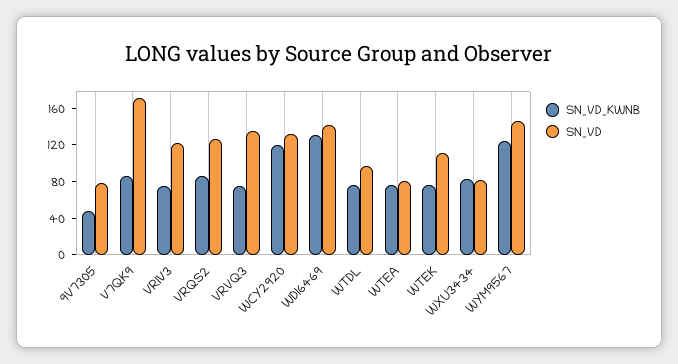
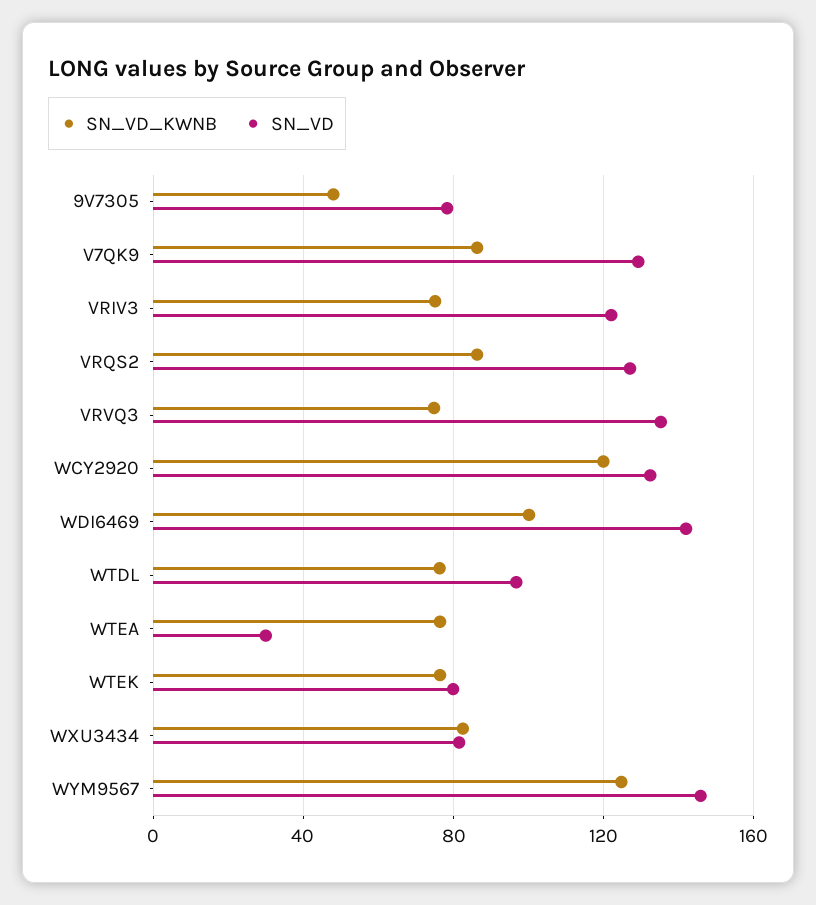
  {
    "SN_VD_KWNB": {
      "9V7305": 50,
      "V7QK9": 85,
      "VRIV3": 75,
      "VRQS2": 85,
      "VRVQ3": 75,
      "WCY2920": 120,
-     "WDI6469": 130,
+     "WDI6469": 100,
      "WTDL": 75,
      "WTEA": 75,
      "WTEK": 75,
      "WXU3434": 85,
      "WYM9567": 125
    },
    "SN_VD": {
      "9V7305": 80,
-     "V7QK9": 170,
+     "V7QK9": 130,
      "VRIV3": 120,
      "VRQS2": 125,
      "VRVQ3": 135,
      "WCY2920": 130,
      "WDI6469": 140,
      "WTDL": 95,
-     "WTEA": 80,
+     "WTEA": 30,
-     "WTEK": 110,
+     "WTEK": 80,
      "WXU3434": 80,
      "WYM9567": 145
    }
  }

